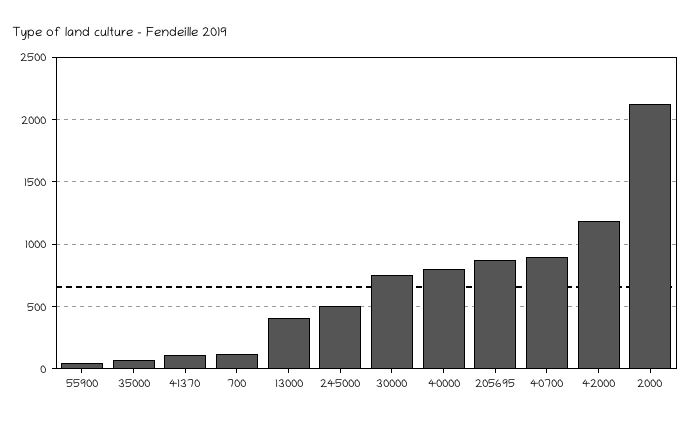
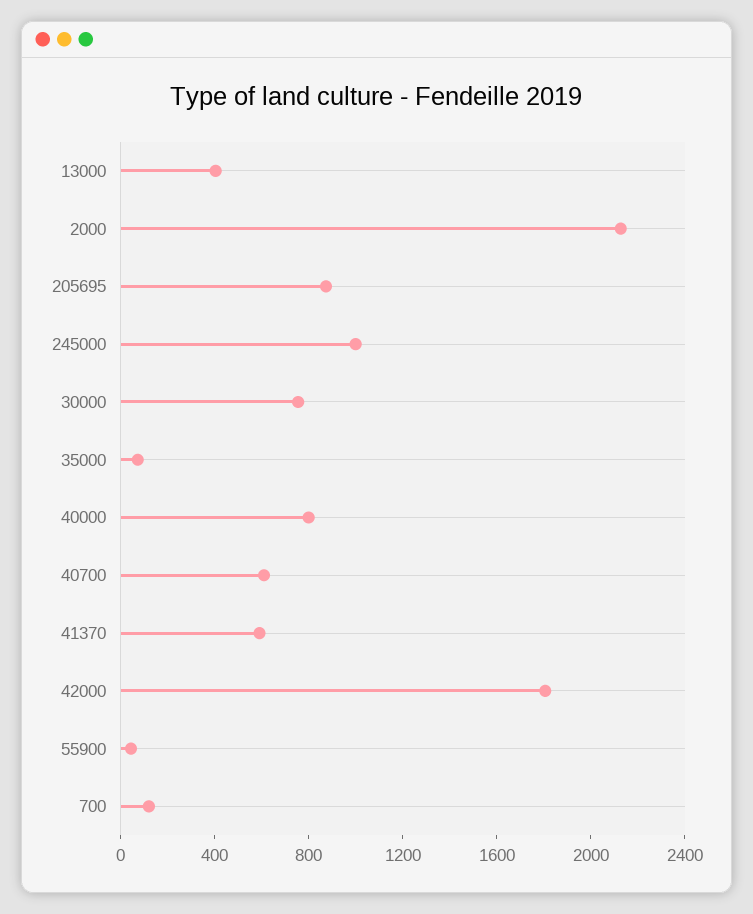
  {
    "55900": 50,
    "35000": 50,
-   "41370": 100,
+   "41370": 600,
    "700": 100,
    "13000": 400,
-   "245000": 500,
+   "245000": 1000,
    "30000": 750,
    "40000": 800,
    "205695": 850,
-   "40700": 900,
+   "40700": 600,
-   "42000": 1200,
+   "42000": 1800,
    "2000": 2150
  }

